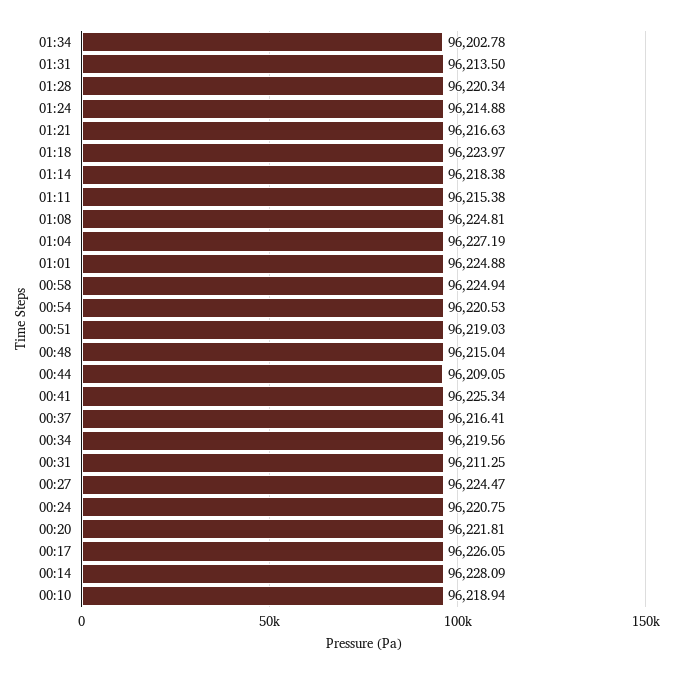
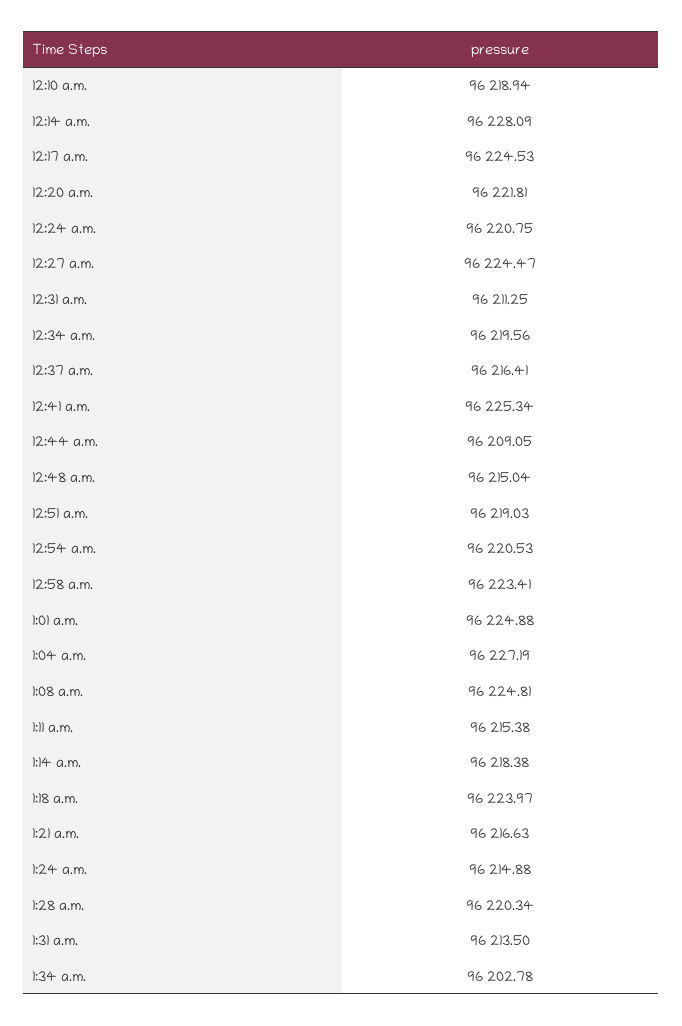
  {
    "01:34": 96202.78,
    "01:31": 96213.5,
    "01:28": 96220.34,
    "01:24": 96214.88,
    "01:21": 96216.63,
    "01:18": 96223.97,
    "01:14": 96218.38,
    "01:11": 96215.38,
    "01:08": 96224.81,
    "01:04": 96227.19,
    "01:01": 96224.88,
-   "00:58": 96224.94,
+   "00:58": 96223.41,
    "00:54": 96220.53,
    "00:51": 96219.03,
    "00:48": 96215.04,
    "00:44": 96209.05,
    "00:41": 96225.34,
    "00:37": 96216.41,
    "00:34": 96219.56,
    "00:31": 96211.25,
    "00:27": 96224.47,
    "00:24": 96220.75,
    "00:20": 96221.81,
-   "00:17": 96226.05,
+   "00:17": 96224.53,
    "00:14": 96228.09,
    "00:10": 96218.94
  }

